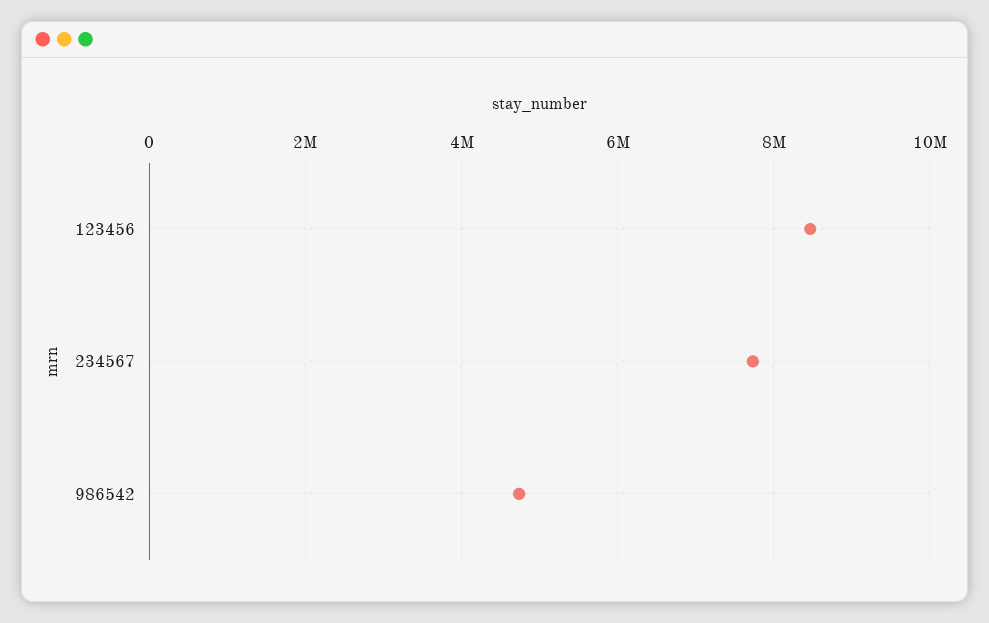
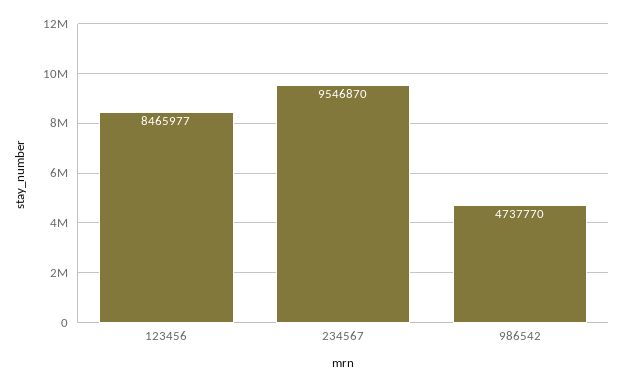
  {
    "123456": 8465977,
-   "234567": 7800000,
+   "234567": 9546870,
    "986542": 4737770
  }

